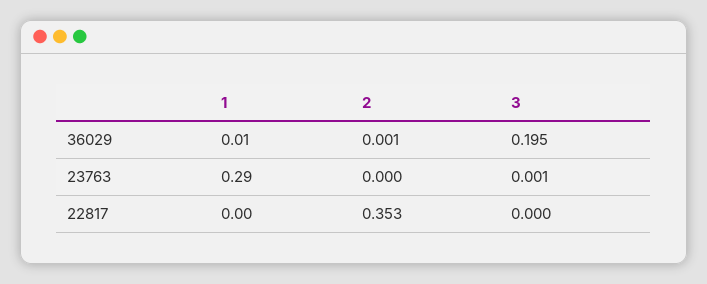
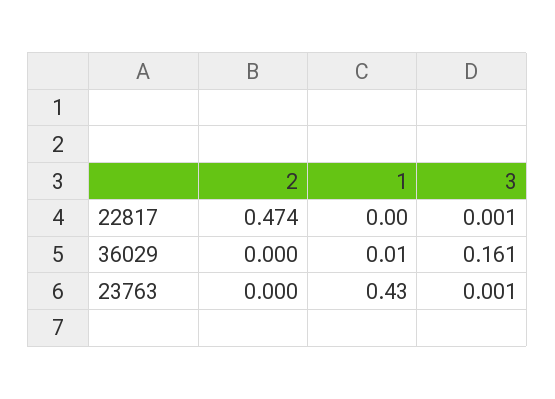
  {
    "1": {
      "36029": 0.01,
-     "23763": 0.29,
+     "23763": 0.43,
      "22817": 0
    },
    "2": {
-     "36029": 0.001,
+     "36029": 0,
      "23763": 0,
-     "22817": 0.353
+     "22817": 0.474
    },
    "3": {
-     "36029": 0.195,
+     "36029": 0.161,
      "23763": 0.001,
-     "22817": 0
+     "22817": 0.001
    }
  }

